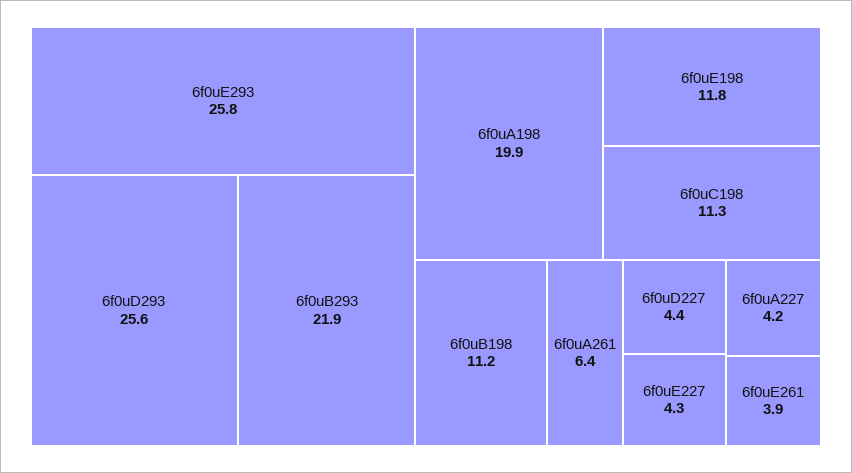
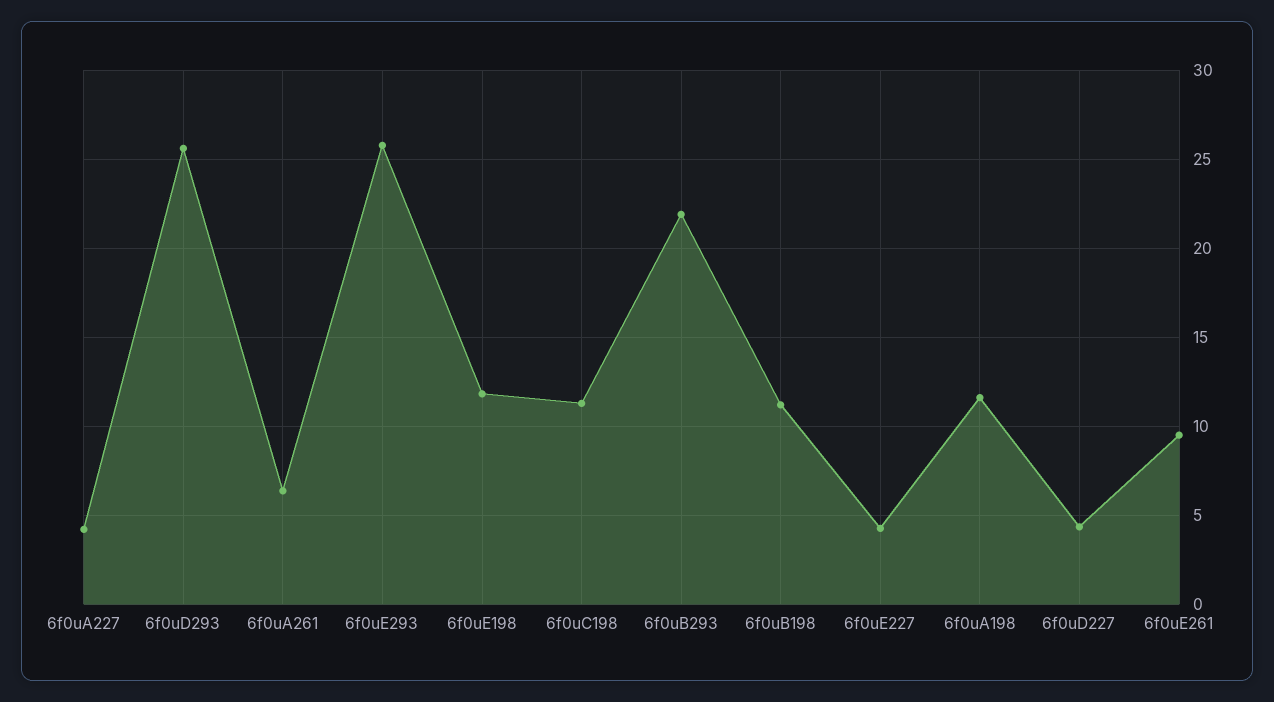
  {
    "6f0uE293": 25.8,
    "6f0uD293": 25.6,
    "6f0uB293": 21.9,
-   "6f0uA198": 19.9,
+   "6f0uA198": 11.5,
    "6f0uE198": 11.8,
    "6f0uC198": 11.3,
    "6f0uB198": 11.2,
    "6f0uA261": 6.4,
    "6f0uD227": 4.4,
    "6f0uE227": 4.3,
    "6f0uA227": 4.2,
-   "6f0uE261": 3.9
+   "6f0uE261": 9.5
  }

